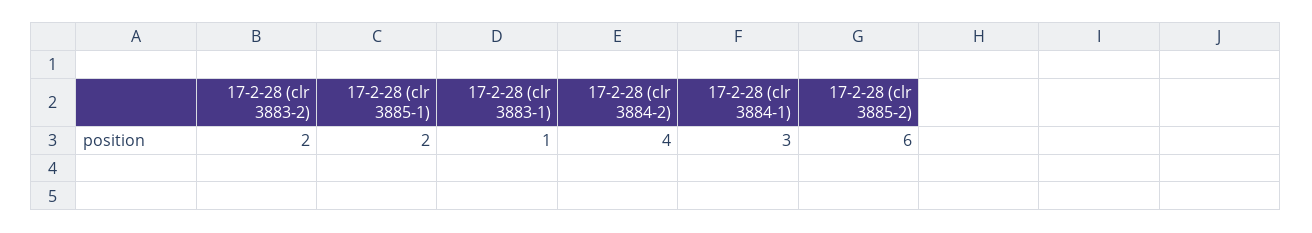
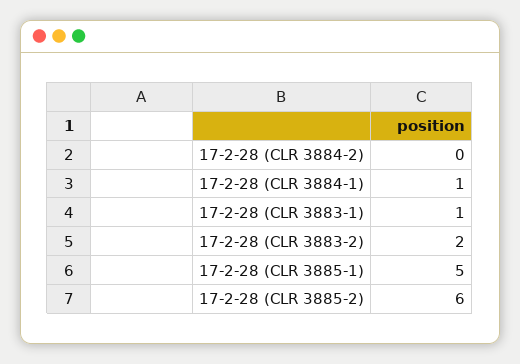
  {
    "17-2-28 (clr 3883-2)": 2,
-   "17-2-28 (clr 3885-1)": 2,
+   "17-2-28 (clr 3885-1)": 5,
    "17-2-28 (clr 3883-1)": 1,
-   "17-2-28 (clr 3884-2)": 4,
+   "17-2-28 (clr 3884-2)": 0,
-   "17-2-28 (clr 3884-1)": 3,
+   "17-2-28 (clr 3884-1)": 1,
    "17-2-28 (clr 3885-2)": 6
  }

